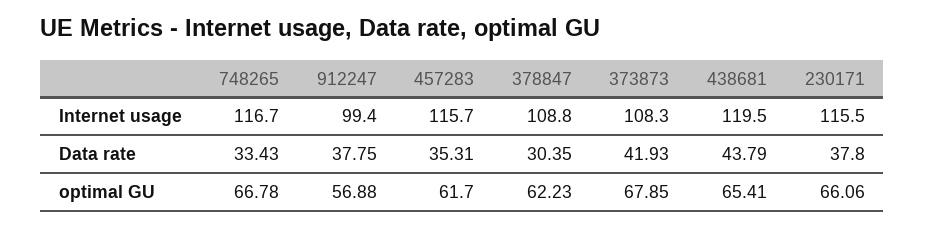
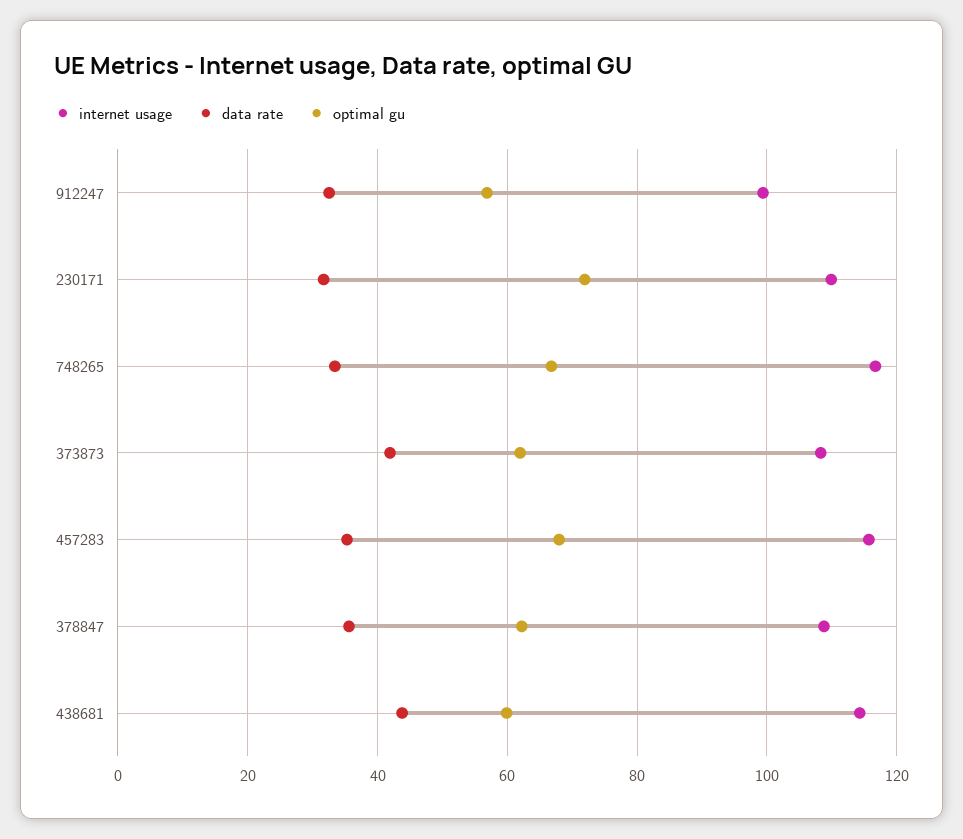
  {
    "Internet usage": {
      "748265": 116.7,
      "912247": 99.4,
      "457283": 115.7,
      "378847": 108.8,
      "373873": 108.3,
-     "438681": 119.5,
+     "438681": 114,
-     "230171": 115.5
+     "230171": 110
    },
    "Data rate": {
      "748265": 33.43,
-     "912247": 37.75,
+     "912247": 32,
      "457283": 35.31,
-     "378847": 30.35,
+     "378847": 36,
      "373873": 41.93,
      "438681": 43.79,
-     "230171": 37.8
+     "230171": 32
    },
    "optimal GU": {
      "748265": 66.78,
      "912247": 56.88,
-     "457283": 61.7,
+     "457283": 68,
      "378847": 62.23,
-     "373873": 67.85,
+     "373873": 62,
-     "438681": 65.41,
+     "438681": 60,
-     "230171": 66.06
+     "230171": 72
    }
  }

